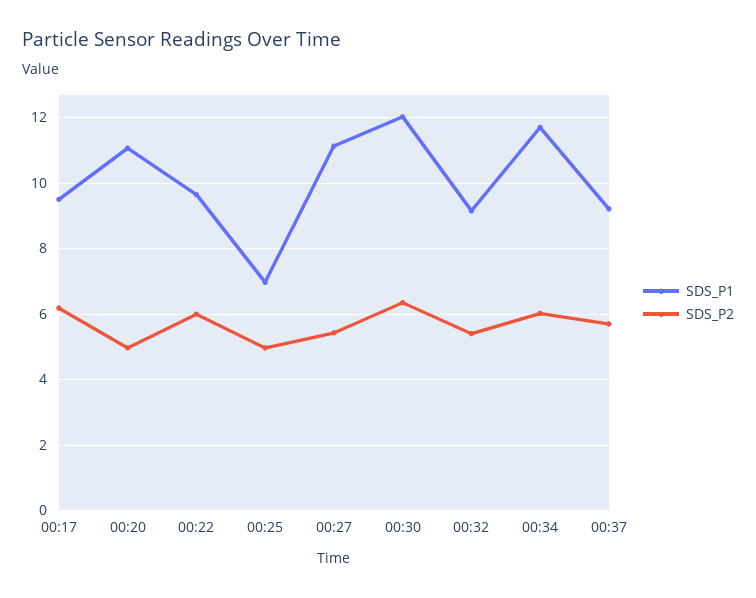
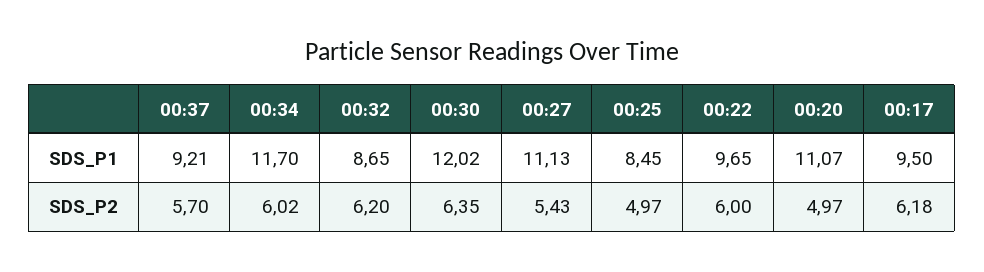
  {
    "SDS_P1": {
      "00:17": 9.5,
      "00:20": 11.07,
      "00:22": 9.65,
-     "00:25": 7,
+     "00:25": 8.45,
      "00:27": 11.13,
      "00:30": 12.02,
-     "00:32": 9.2,
+     "00:32": 8.65,
      "00:34": 11.7,
      "00:37": 9.21
    },
    "SDS_P2": {
      "00:17": 6.18,
      "00:20": 4.97,
      "00:22": 6,
      "00:25": 4.97,
      "00:27": 5.43,
      "00:30": 6.35,
-     "00:32": 5.4,
+     "00:32": 6.2,
      "00:34": 6.02,
      "00:37": 5.7
    }
  }

